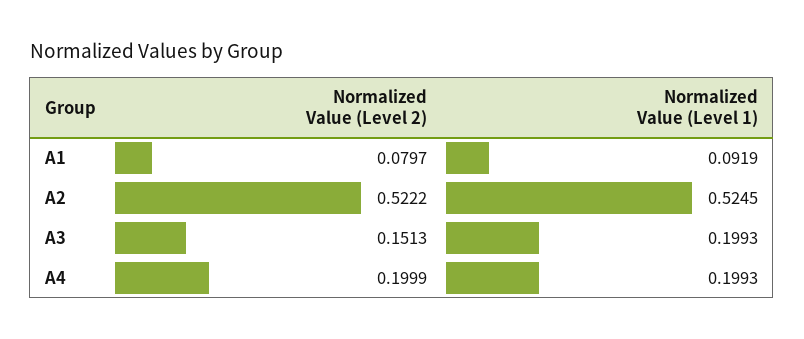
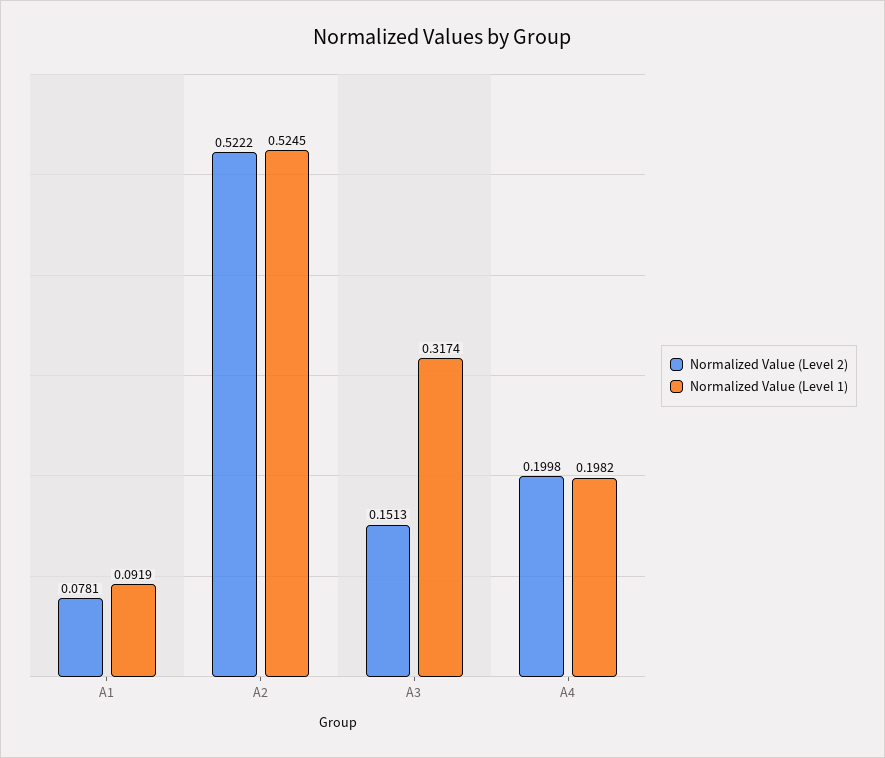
  {
    "Normalized Value (Level 2)": {
-     "A1": 0.0797,
+     "A1": 0.0781,
      "A2": 0.5222,
      "A3": 0.1513,
-     "A4": 0.1999
+     "A4": 0.1998
    },
    "Normalized Value (Level 1)": {
      "A1": 0.0919,
      "A2": 0.5245,
-     "A3": 0.1993,
+     "A3": 0.3174,
-     "A4": 0.1993
+     "A4": 0.1982
    }
  }

